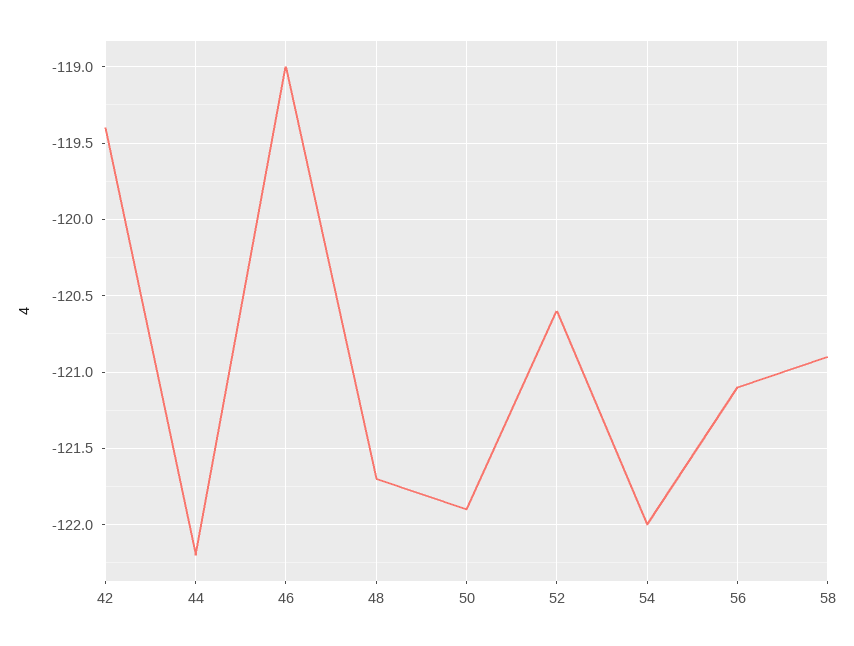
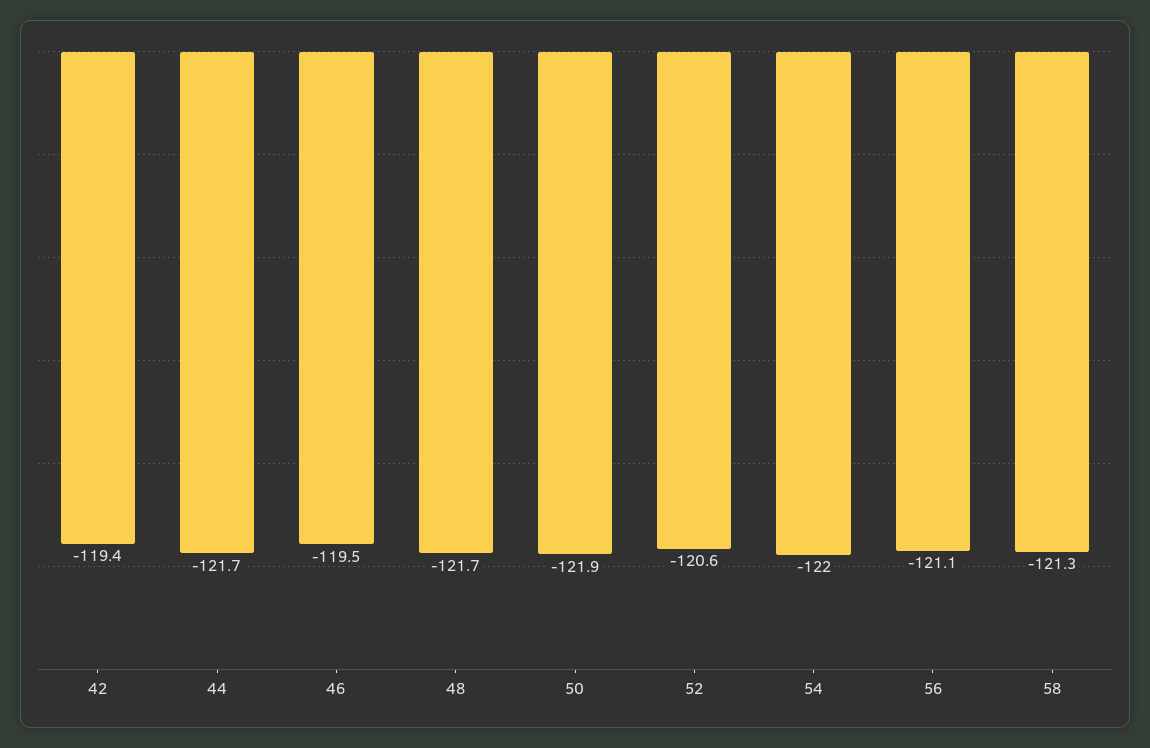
  {
    "42": -119.4,
-   "44": -122.2,
+   "44": -121.7,
-   "46": -119,
+   "46": -119.5,
    "48": -121.7,
    "50": -121.9,
    "52": -120.6,
    "54": -122,
    "56": -121.1,
-   "58": -120.9
+   "58": -121.3
  }

